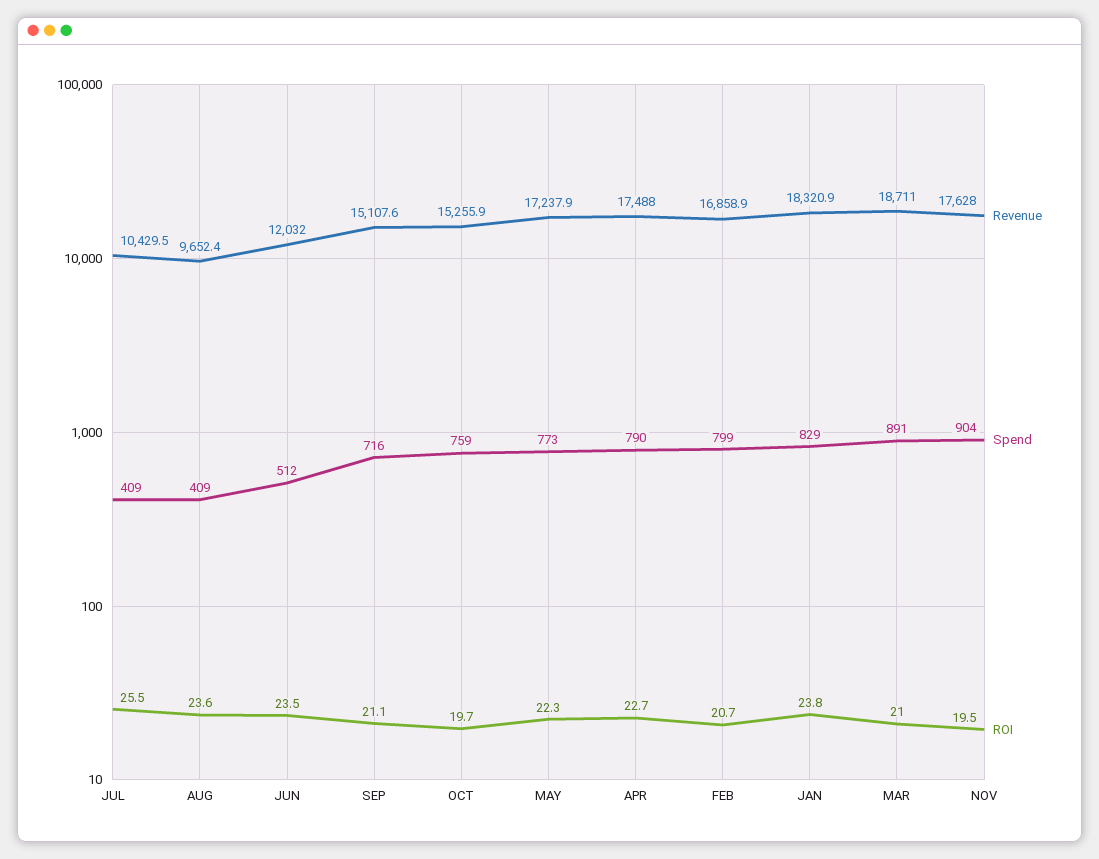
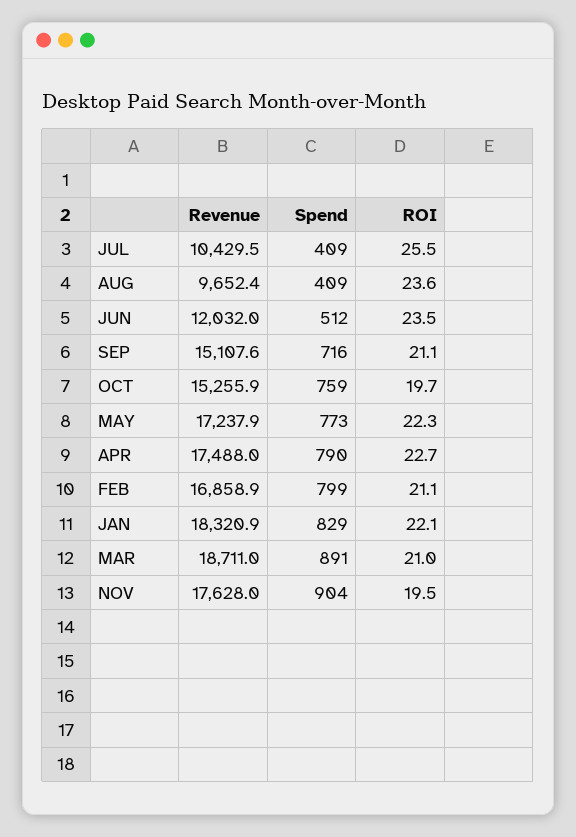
  {
    "Revenue": {
      "JUL": 10429.5,
      "AUG": 9652.4,
      "JUN": 12032,
      "SEP": 15107.6,
      "OCT": 15255.9,
      "MAY": 17237.9,
      "APR": 17488,
      "FEB": 16858.9,
      "JAN": 18320.9,
      "MAR": 18711,
      "NOV": 17628
    },
    "Spend": {
      "JUL": 409,
      "AUG": 409,
      "JUN": 512,
      "SEP": 716,
      "OCT": 759,
      "MAY": 773,
      "APR": 790,
      "FEB": 799,
      "JAN": 829,
      "MAR": 891,
      "NOV": 904
    },
    "ROI": {
      "JUL": 25.5,
      "AUG": 23.6,
      "JUN": 23.5,
      "SEP": 21.1,
      "OCT": 19.7,
      "MAY": 22.3,
      "APR": 22.7,
-     "FEB": 20.7,
+     "FEB": 21.1,
-     "JAN": 23.8,
+     "JAN": 22.1,
      "MAR": 21,
      "NOV": 19.5
    }
  }

